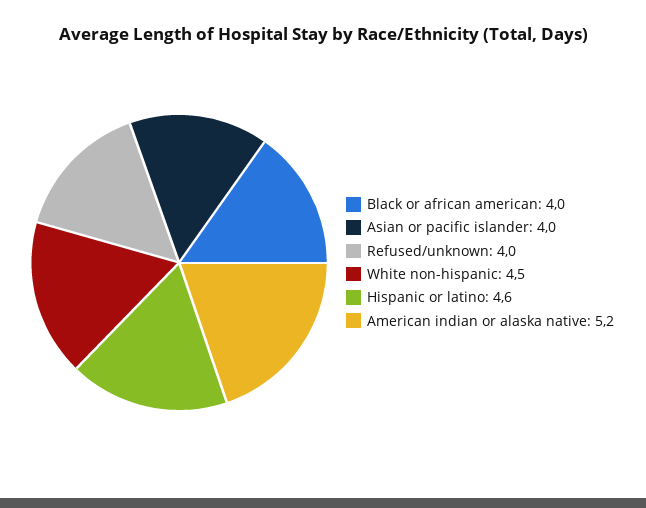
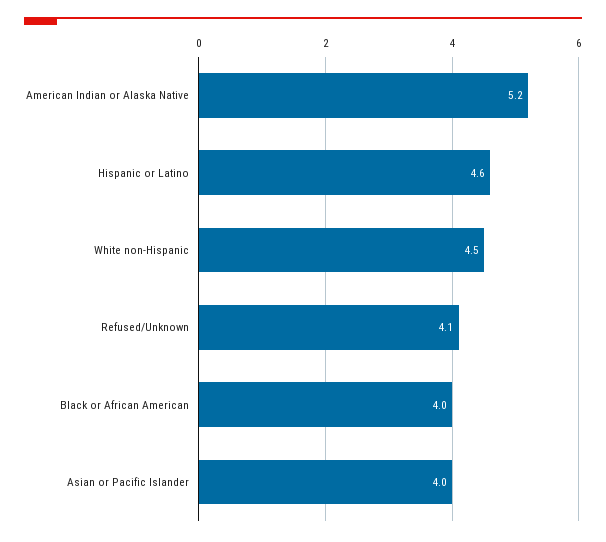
  {
    "Black or african american": 4,
    "Asian or pacific islander": 4,
-   "Refused/unknown": 4,
+   "Refused/unknown": 4.1,
    "White non-hispanic": 4.5,
    "Hispanic or latino": 4.6,
    "American indian or alaska native": 5.2
  }

